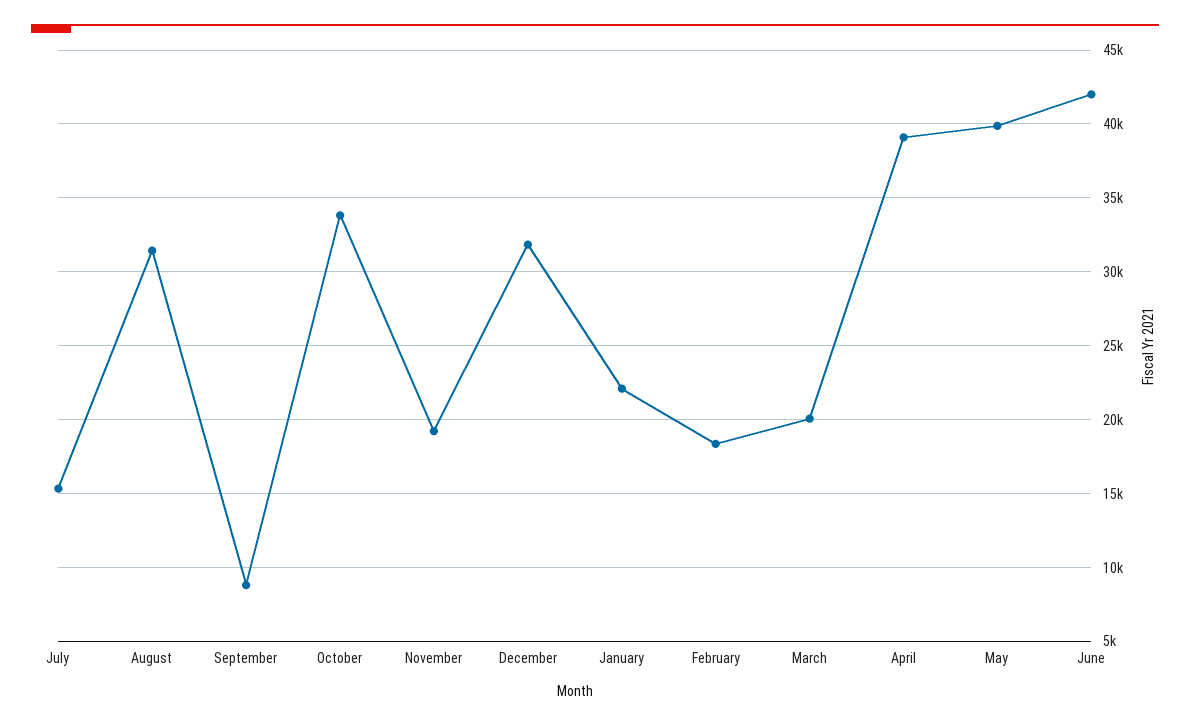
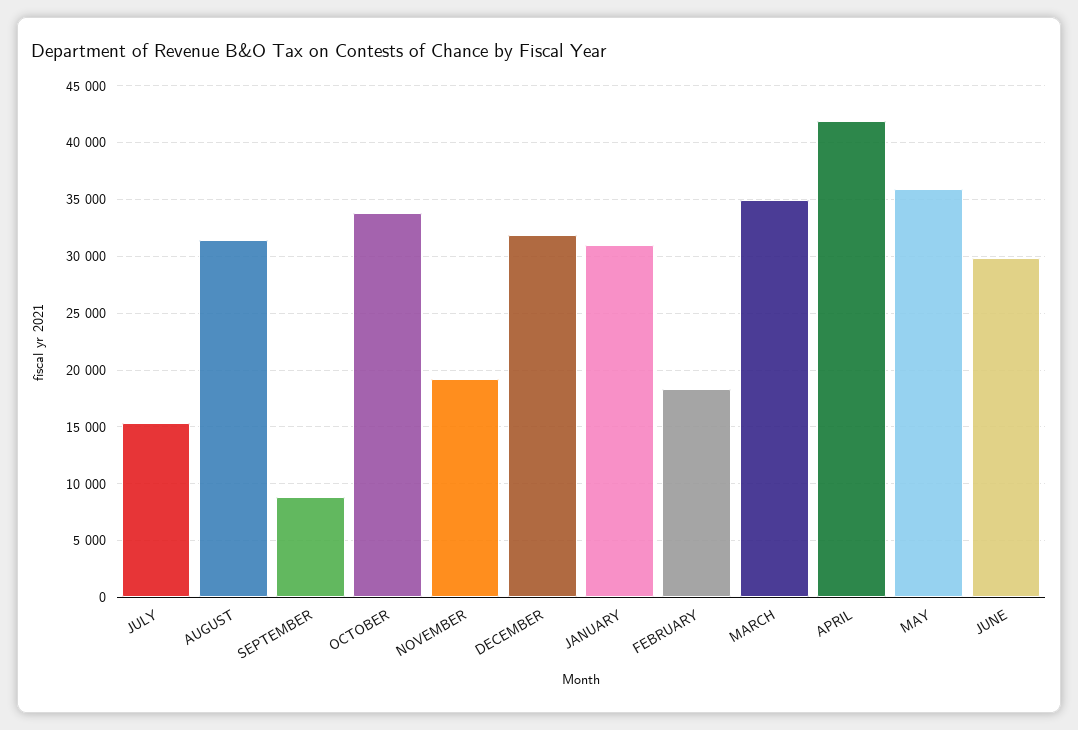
  {
    "July": 15500,
    "August": 31500,
    "September": 9000,
    "October": 34000,
    "November": 19000,
    "December": 32000,
-   "January": 22000,
+   "January": 31000,
    "February": 18500,
-   "March": 20000,
+   "March": 35000,
-   "April": 39000,
+   "April": 42000,
-   "May": 40000,
+   "May": 36000,
-   "June": 42000
+   "June": 30000
  }

